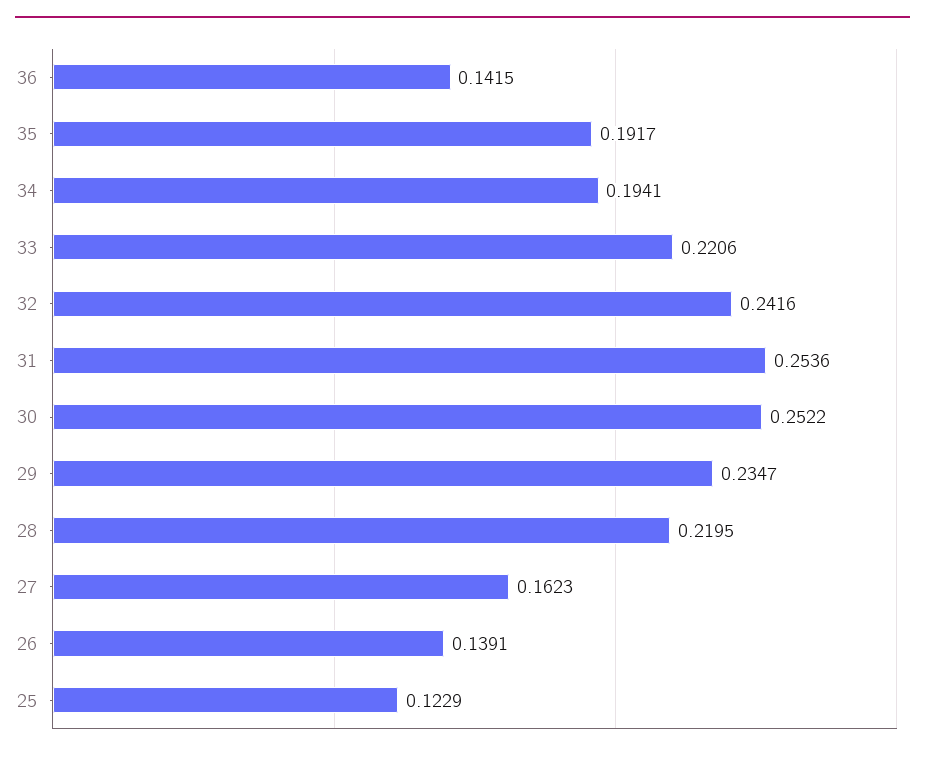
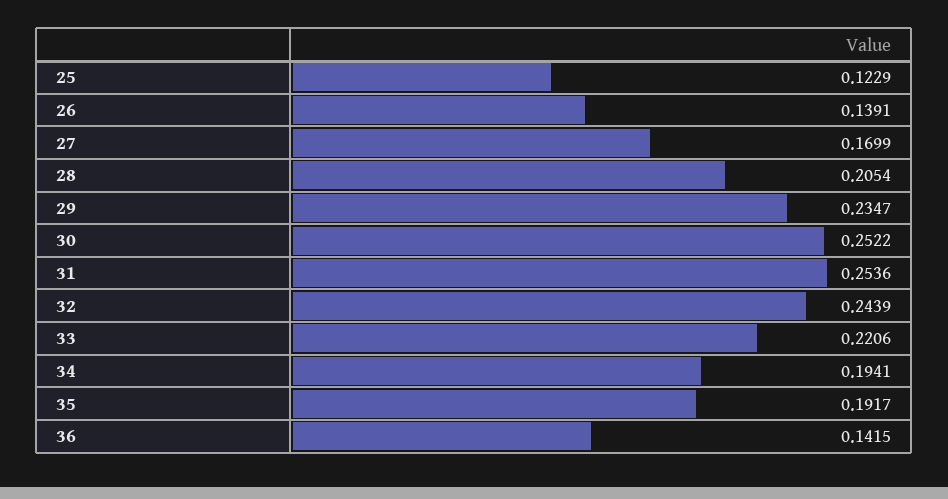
  {
    "36": 0.1415,
    "35": 0.1917,
    "34": 0.1941,
    "33": 0.2206,
-   "32": 0.2416,
+   "32": 0.2439,
    "31": 0.2536,
    "30": 0.2522,
    "29": 0.2347,
-   "28": 0.2195,
+   "28": 0.2054,
-   "27": 0.1623,
+   "27": 0.1699,
    "26": 0.1391,
    "25": 0.1229
  }

